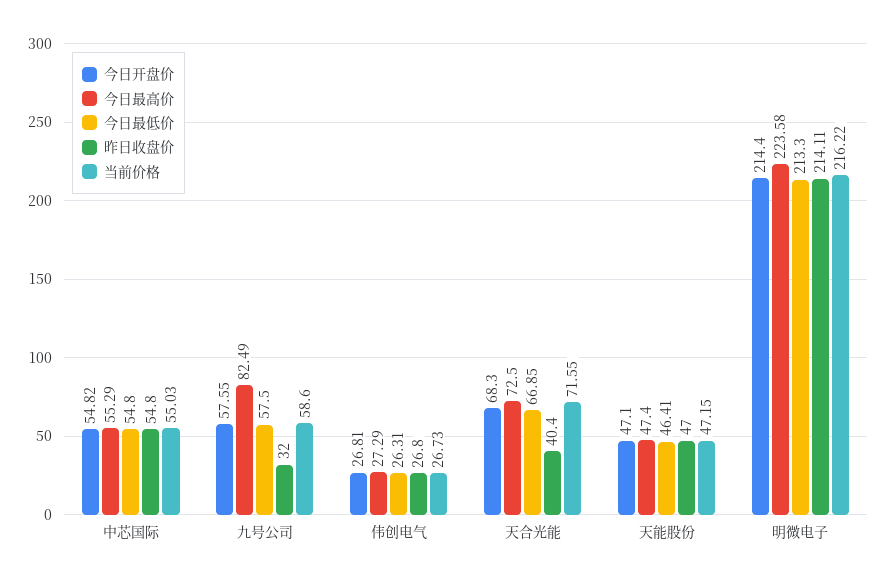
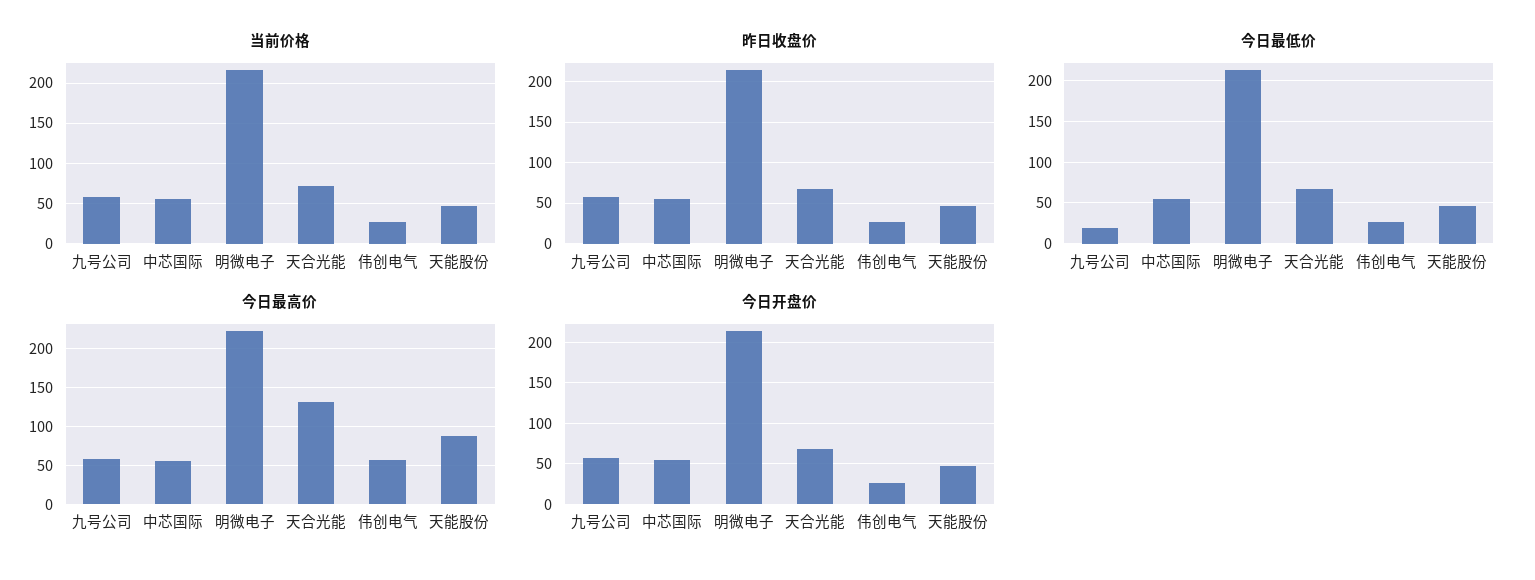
  {
    "今日开盘价": {
      "中芯国际": 54.82,
      "九号公司": 57.55,
      "伟创电气": 26.81,
      "天合光能": 68.3,
      "天能股份": 47.1,
      "明微电子": 214.4
    },
    "今日最高价": {
      "中芯国际": 55.29,
-     "九号公司": 82.49,
+     "九号公司": 60,
-     "伟创电气": 27.29,
+     "伟创电气": 60,
-     "天合光能": 72.5,
+     "天合光能": 130,
-     "天能股份": 47.4,
+     "天能股份": 90,
      "明微电子": 223.58
    },
    "今日最低价": {
      "中芯国际": 54.8,
-     "九号公司": 57.5,
+     "九号公司": 20,
      "伟创电气": 26.31,
      "天合光能": 66.85,
      "天能股份": 46.41,
      "明微电子": 213.3
    },
    "昨日收盘价": {
      "中芯国际": 54.8,
-     "九号公司": 32,
+     "九号公司": 60,
      "伟创电气": 26.8,
-     "天合光能": 40.4,
+     "天合光能": 70,
      "天能股份": 47,
      "明微电子": 214.11
    },
    "当前价格": {
      "中芯国际": 55.03,
      "九号公司": 58.6,
      "伟创电气": 26.73,
      "天合光能": 71.55,
      "天能股份": 47.15,
      "明微电子": 216.22
    }
  }

